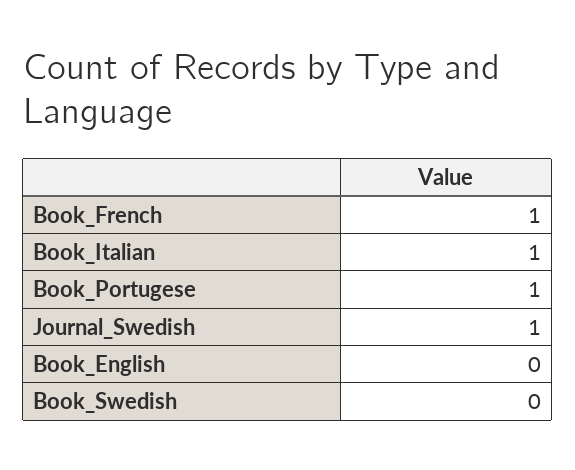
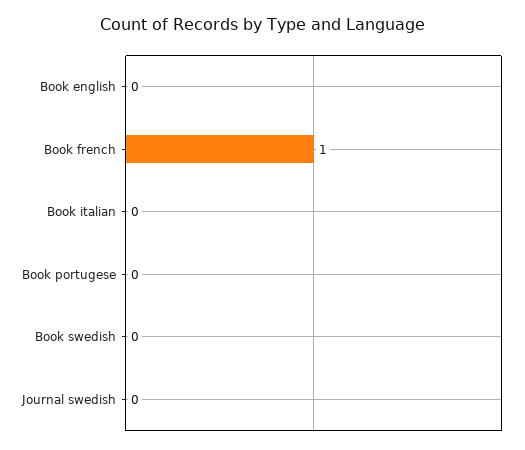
  {
    "Book_French": 1,
-   "Book_Italian": 1,
+   "Book_Italian": 0,
-   "Book_Portugese": 1,
+   "Book_Portugese": 0,
-   "Journal_Swedish": 1,
+   "Journal_Swedish": 0,
    "Book_English": 0,
    "Book_Swedish": 0
  }

